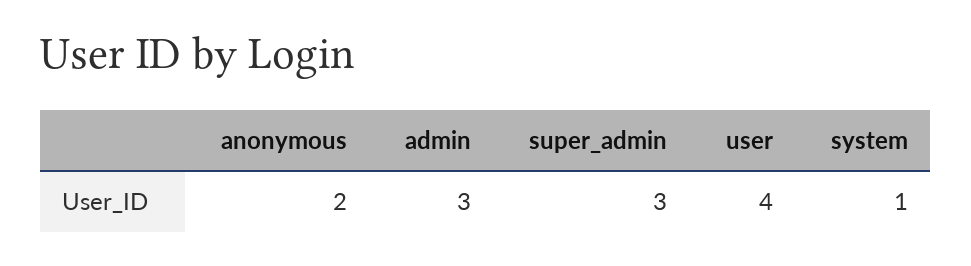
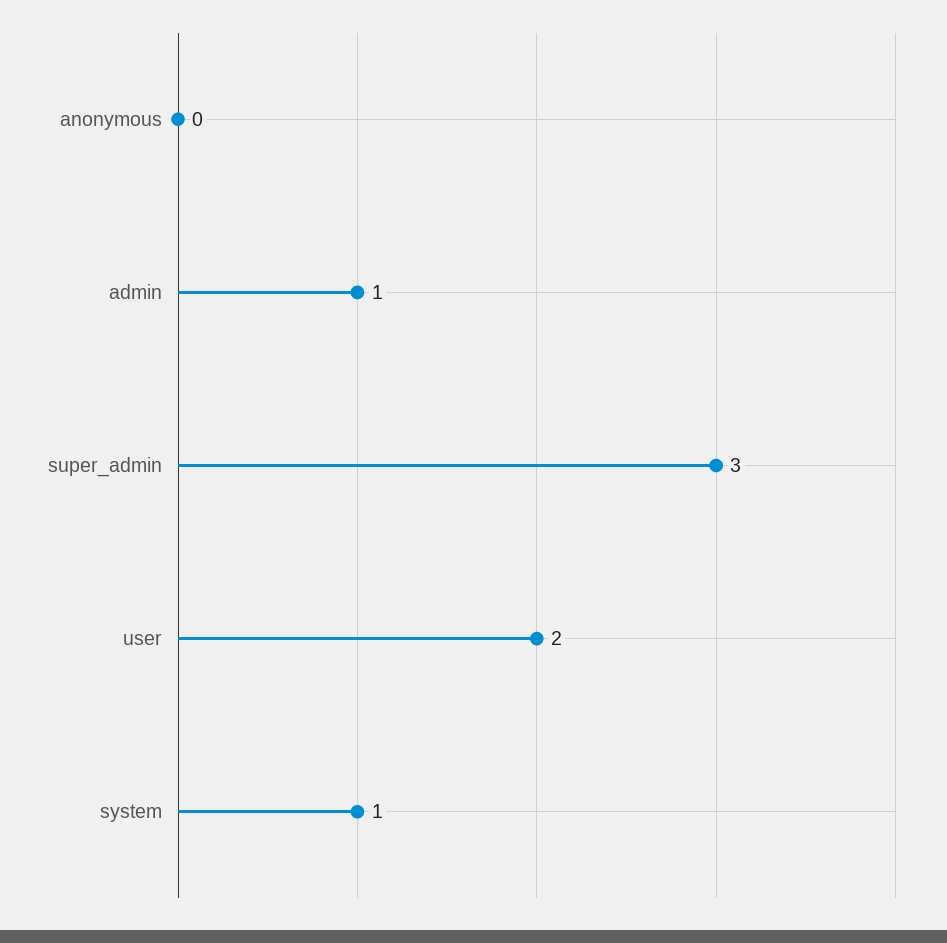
  {
-   "anonymous": 2,
+   "anonymous": 0,
-   "admin": 3,
+   "admin": 1,
    "super_admin": 3,
-   "user": 4,
+   "user": 2,
    "system": 1
  }

